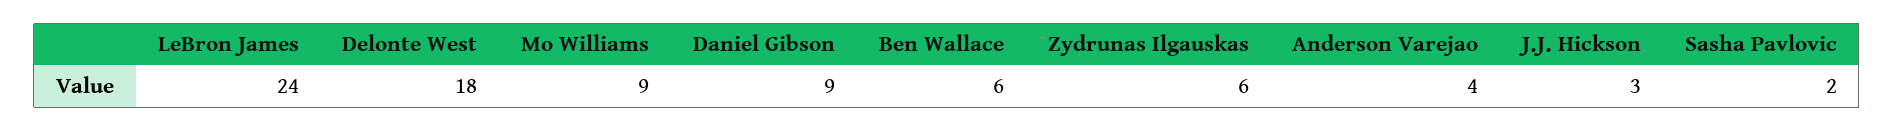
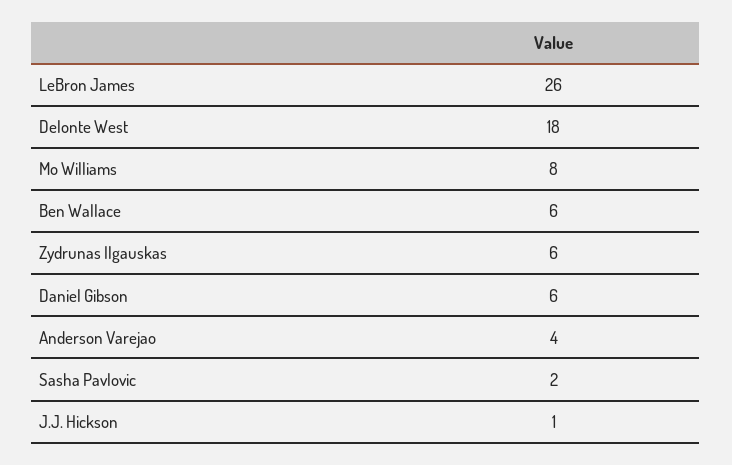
  {
-   "LeBron James": 24,
+   "LeBron James": 26,
    "Delonte West": 18,
-   "Mo Williams": 9,
+   "Mo Williams": 8,
-   "Daniel Gibson": 9,
+   "Daniel Gibson": 6,
    "Ben Wallace": 6,
    "Zydrunas Ilgauskas": 6,
    "Anderson Varejao": 4,
-   "J.J. Hickson": 3,
+   "J.J. Hickson": 1,
    "Sasha Pavlovic": 2
  }

